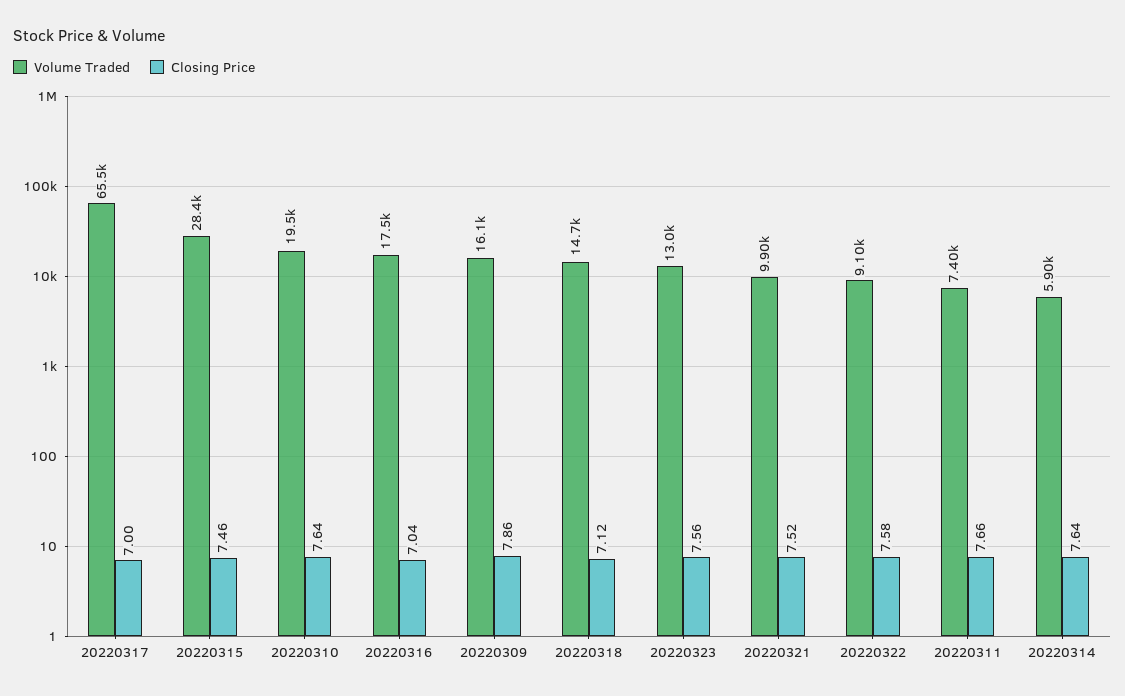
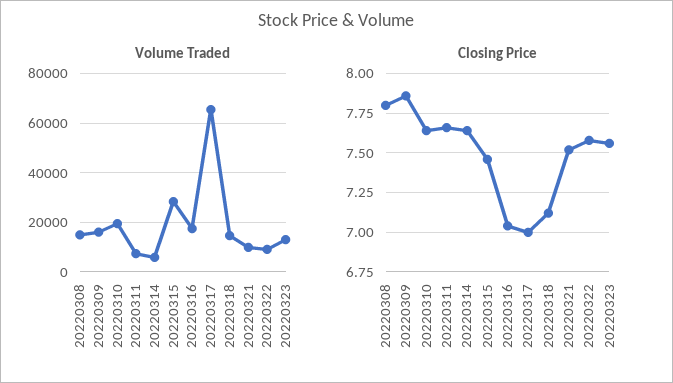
  {
    "Volume Traded": {
      "20220317": 65500,
      "20220315": 28400,
      "20220310": 19500,
      "20220316": 17500,
      "20220309": 16100,
      "20220318": 14700,
      "20220323": 13000,
      "20220321": 9900,
      "20220322": 9100,
      "20220311": 7400,
-     "20220314": 5900
+     "20220314": 5900,
+     "20220308": 15000
    },
    "Closing Price": {
      "20220317": 7,
      "20220315": 7.46,
      "20220310": 7.64,
      "20220316": 7.04,
      "20220309": 7.86,
      "20220318": 7.12,
      "20220323": 7.56,
      "20220321": 7.52,
      "20220322": 7.58,
      "20220311": 7.66,
-     "20220314": 7.64
+     "20220314": 7.64,
+     "20220308": 7.8
    }
  }

